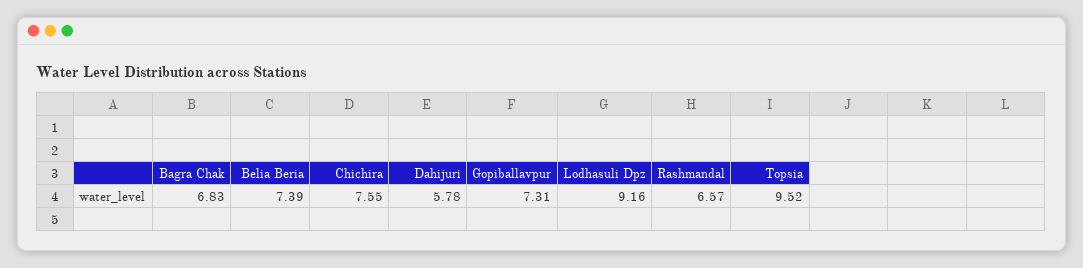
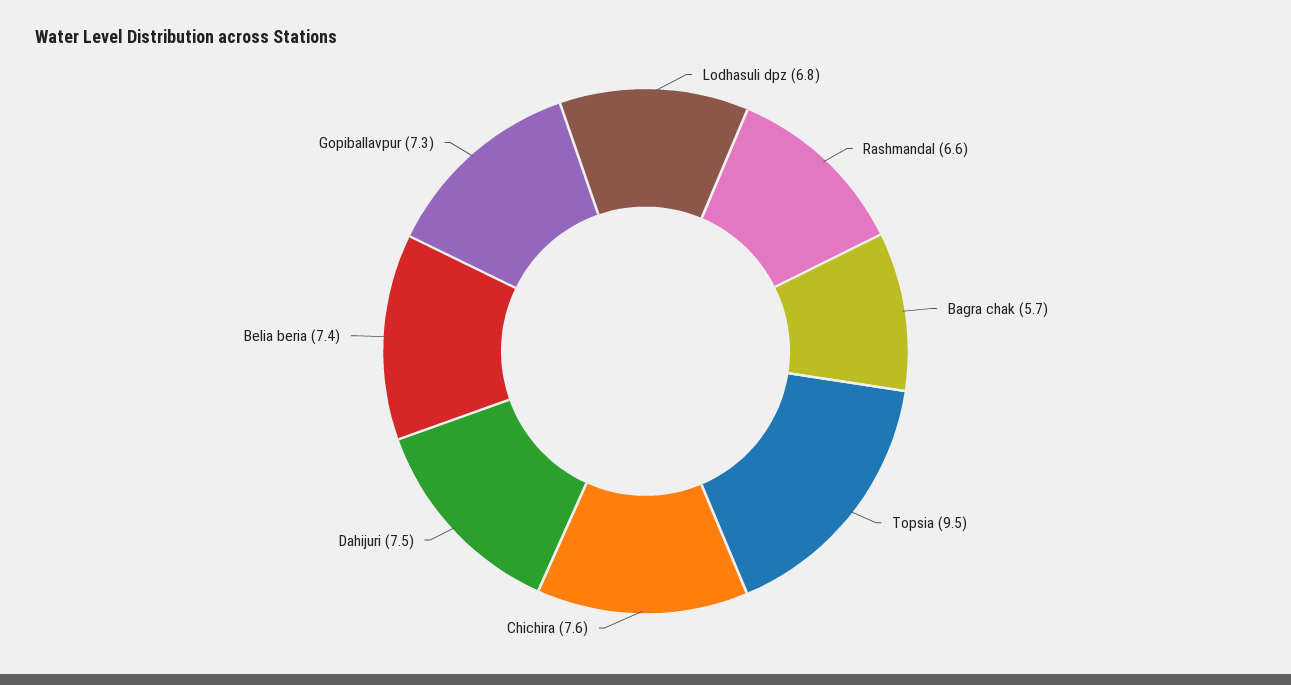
  {
-   "Bagra Chak": 6.83,
+   "Bagra Chak": 5.7,
    "Belia Beria": 7.39,
    "Chichira": 7.55,
-   "Dahijuri": 5.78,
+   "Dahijuri": 7.5,
    "Gopiballavpur": 7.31,
-   "Lodhasuli Dpz": 9.16,
+   "Lodhasuli Dpz": 6.8,
    "Rashmandal": 6.57,
    "Topsia": 9.52
  }

